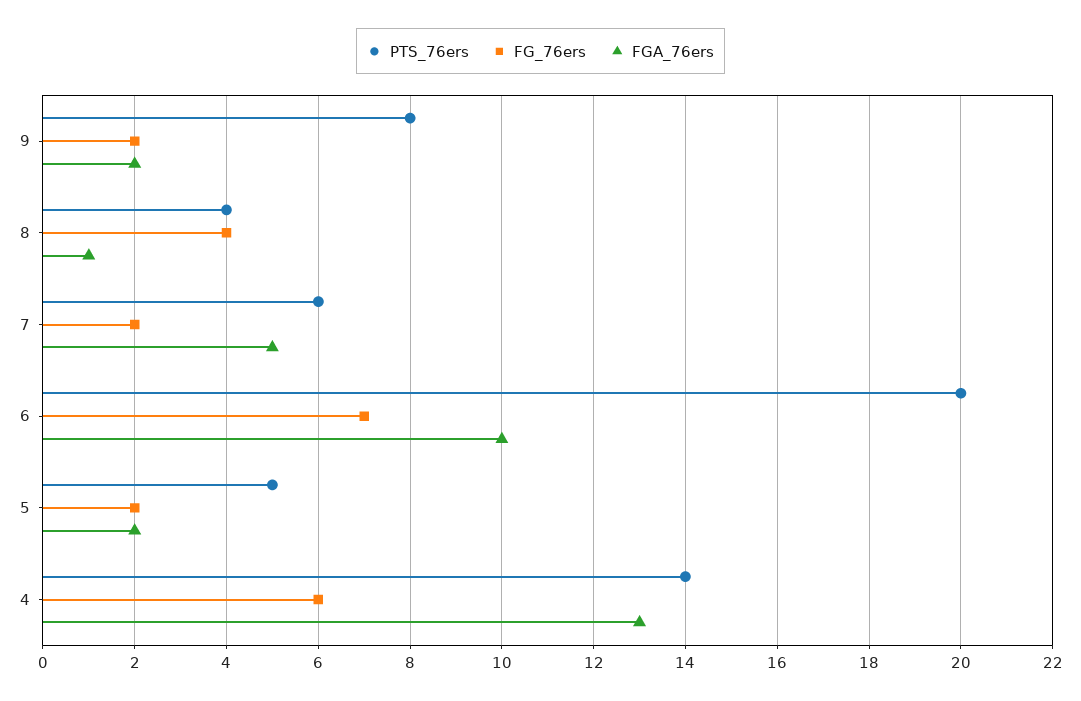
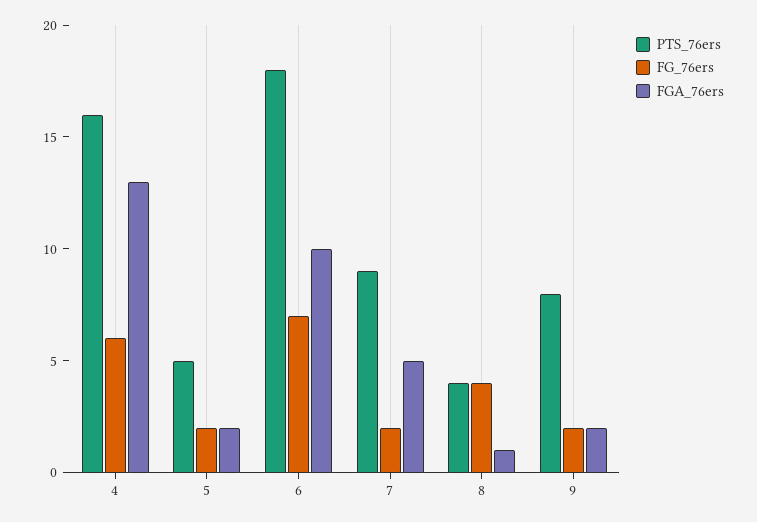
  {
    "PTS_76ers": {
      "9": 8,
      "8": 4,
-     "7": 6,
+     "7": 9,
-     "6": 20,
+     "6": 18,
      "5": 5,
-     "4": 14
+     "4": 16
    },
    "FG_76ers": {
      "9": 2,
      "8": 4,
      "7": 2,
      "6": 7,
      "5": 2,
      "4": 6
    },
    "FGA_76ers": {
      "9": 2,
      "8": 1,
      "7": 5,
      "6": 10,
      "5": 2,
      "4": 13
    }
  }

